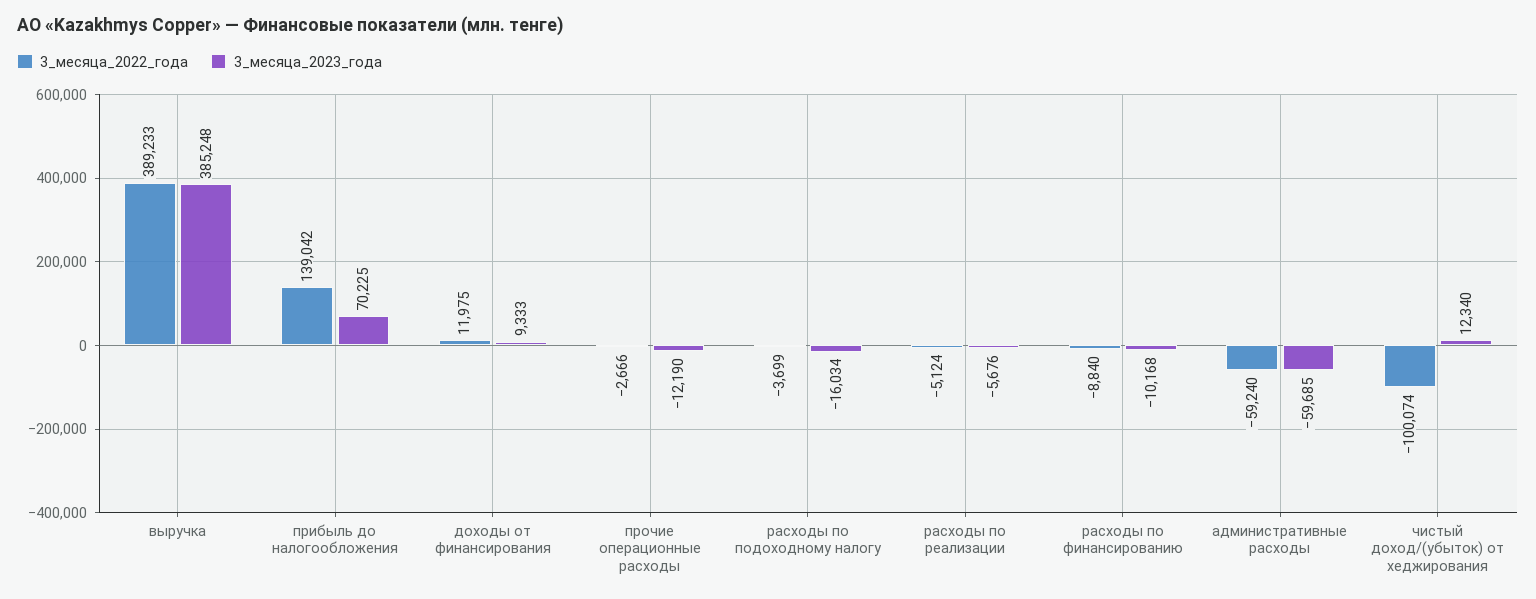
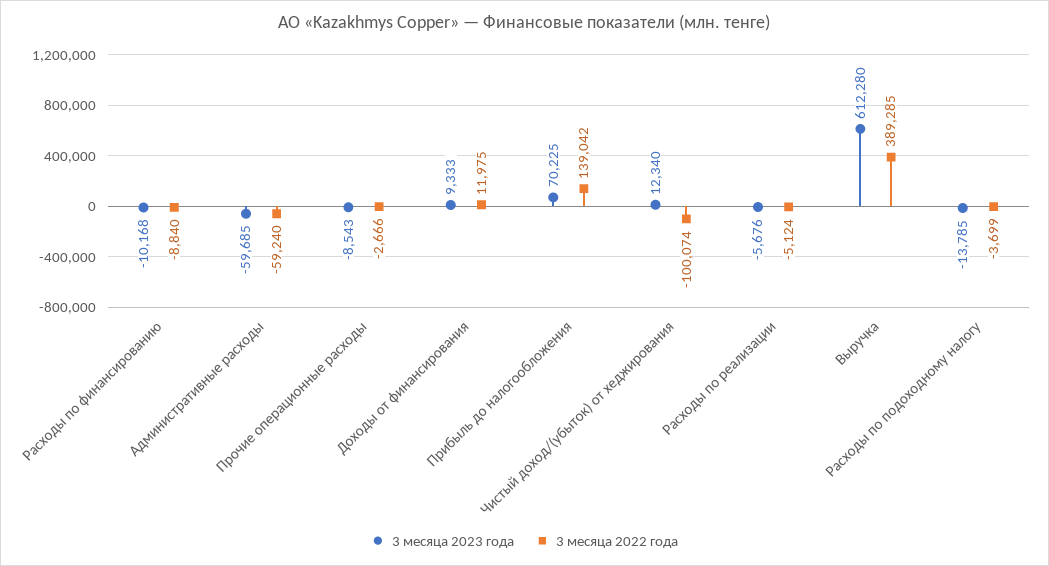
  {
    "3_месяца_2022_года": {
-     "выручка": 389233,
+     "выручка": 389285,
      "прибыль до налогообложения": 139042,
      "доходы от финансирования": 11975,
      "прочие операционные расходы": -2666,
      "расходы по подоходному налогу": -3699,
      "расходы по реализации": -5124,
      "расходы по финансированию": -8840,
      "административные расходы": -59240,
      "чистый доход/(убыток) от хеджирования": -100074
    },
    "3_месяца_2023_года": {
-     "выручка": 385248,
+     "выручка": 612280,
      "прибыль до налогообложения": 70225,
      "доходы от финансирования": 9333,
-     "прочие операционные расходы": -12190,
+     "прочие операционные расходы": -8543,
-     "расходы по подоходному налогу": -16034,
+     "расходы по подоходному налогу": -13785,
      "расходы по реализации": -5676,
      "расходы по финансированию": -10168,
      "административные расходы": -59685,
      "чистый доход/(убыток) от хеджирования": 12340
    }
  }

